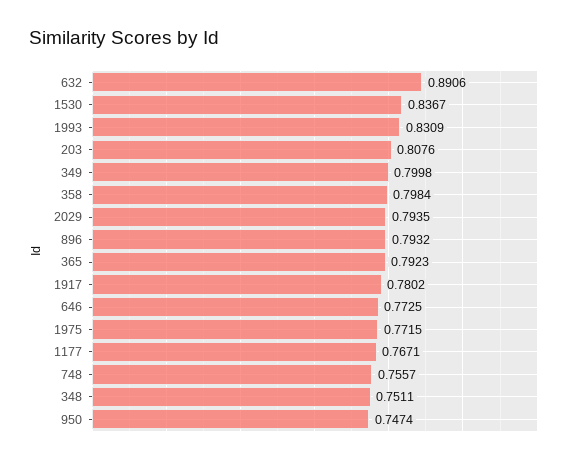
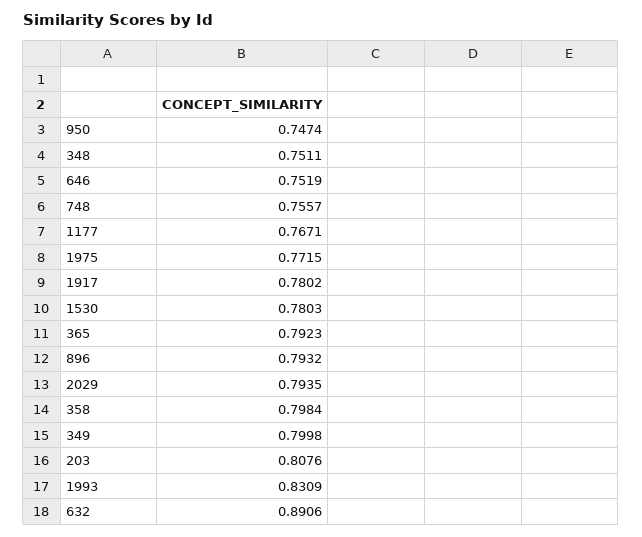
  {
    "632": 0.8906,
-   "1530": 0.8367,
+   "1530": 0.7803,
    "1993": 0.8309,
    "203": 0.8076,
    "349": 0.7998,
    "358": 0.7984,
    "2029": 0.7935,
    "896": 0.7932,
    "365": 0.7923,
    "1917": 0.7802,
-   "646": 0.7725,
+   "646": 0.7519,
    "1975": 0.7715,
    "1177": 0.7671,
    "748": 0.7557,
    "348": 0.7511,
    "950": 0.7474
  }

